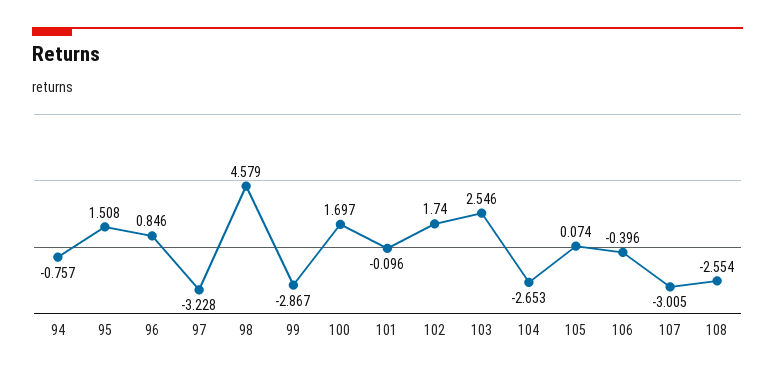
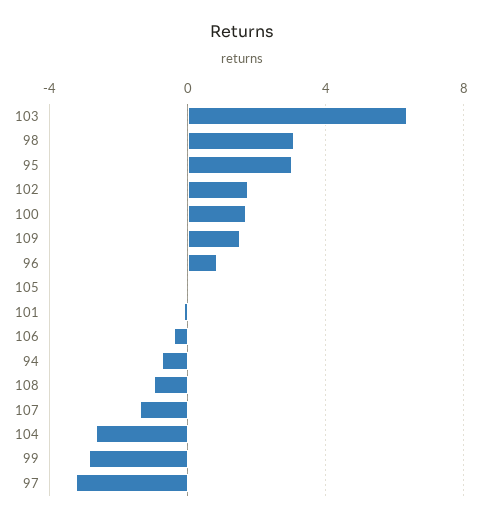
  {
    "94": -0.757,
-   "95": 1.508,
+   "95": 3,
    "96": 0.846,
    "97": -3.228,
-   "98": 4.579,
+   "98": 3,
    "99": -2.867,
    "100": 1.697,
    "101": -0.096,
    "102": 1.74,
-   "103": 2.546,
+   "103": 6.5,
    "104": -2.653,
    "105": 0.074,
    "106": -0.396,
-   "107": -3.005,
+   "107": -1.5,
-   "108": -2.554
+   "108": -1,
+   "109": 1.5
  }

